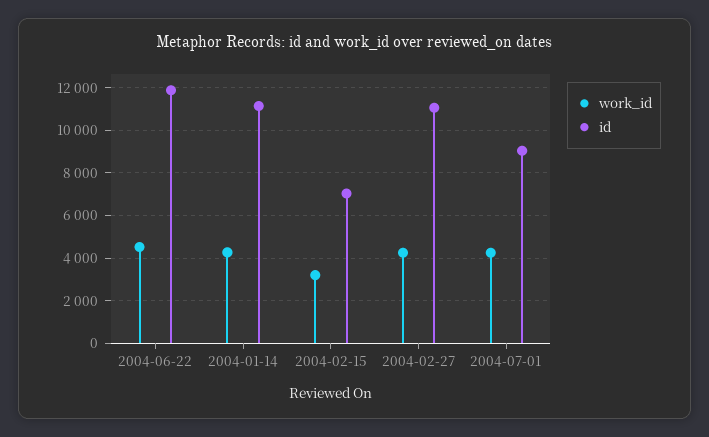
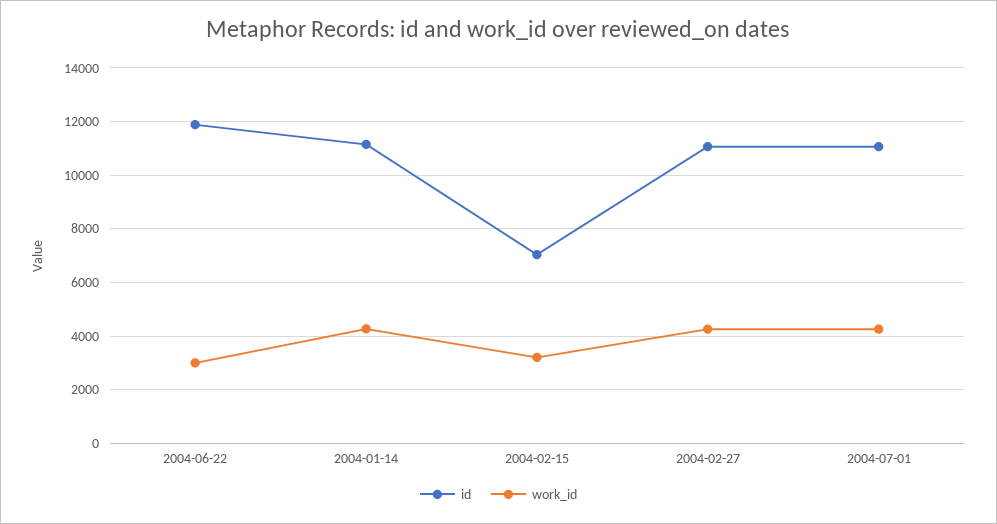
  {
    "work_id": {
-     "2004-06-22": 4500,
+     "2004-06-22": 3000,
      "2004-01-14": 4250,
      "2004-02-15": 3250,
      "2004-02-27": 4250,
      "2004-07-01": 4250
    },
    "id": {
      "2004-06-22": 12000,
      "2004-01-14": 11250,
      "2004-02-15": 7000,
      "2004-02-27": 11000,
-     "2004-07-01": 9000
+     "2004-07-01": 11000
    }
  }

